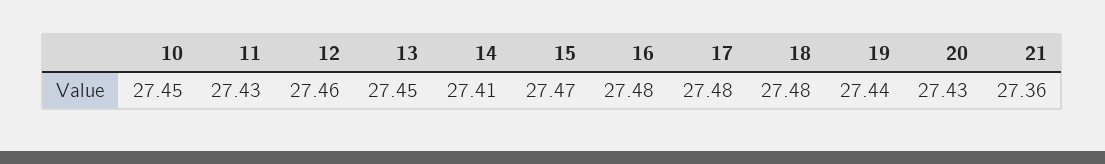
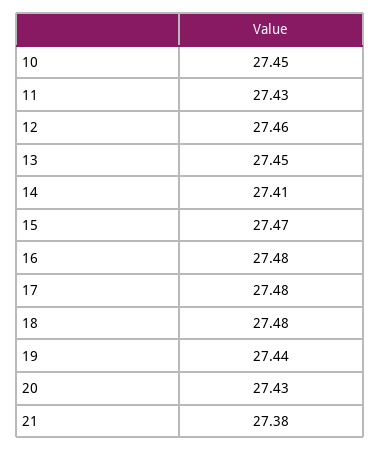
  {
    "10": 27.45,
    "11": 27.43,
    "12": 27.46,
    "13": 27.45,
    "14": 27.41,
    "15": 27.47,
    "16": 27.48,
    "17": 27.48,
    "18": 27.48,
    "19": 27.44,
    "20": 27.43,
-   "21": 27.36
+   "21": 27.38
  }

